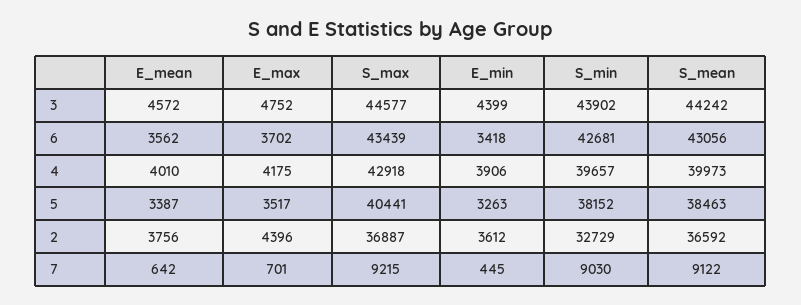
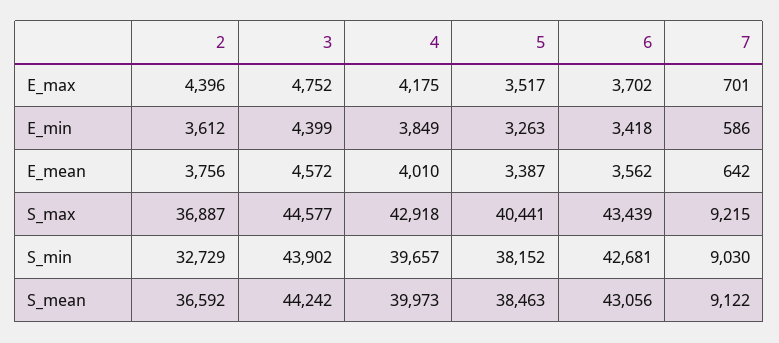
  {
    "E_mean": {
      "3": 4572,
      "6": 3562,
      "4": 4010,
      "5": 3387,
      "2": 3756,
      "7": 642
    },
    "E_max": {
      "3": 4752,
      "6": 3702,
      "4": 4175,
      "5": 3517,
      "2": 4396,
      "7": 701
    },
    "S_max": {
      "3": 44577,
      "6": 43439,
      "4": 42918,
      "5": 40441,
      "2": 36887,
      "7": 9215
    },
    "E_min": {
      "3": 4399,
      "6": 3418,
-     "4": 3906,
+     "4": 3849,
      "5": 3263,
      "2": 3612,
-     "7": 445
+     "7": 586
    },
    "S_min": {
      "3": 43902,
      "6": 42681,
      "4": 39657,
      "5": 38152,
      "2": 32729,
      "7": 9030
    },
    "S_mean": {
      "3": 44242,
      "6": 43056,
      "4": 39973,
      "5": 38463,
      "2": 36592,
      "7": 9122
    }
  }

